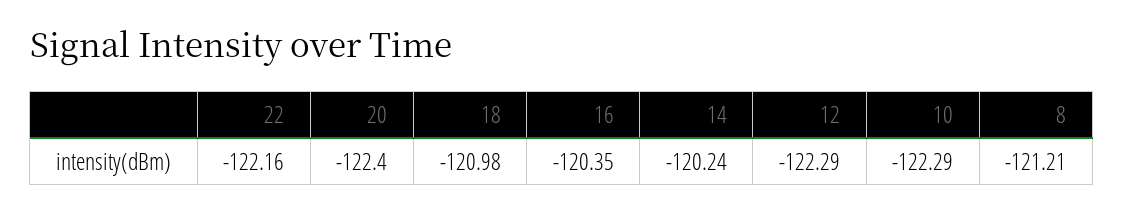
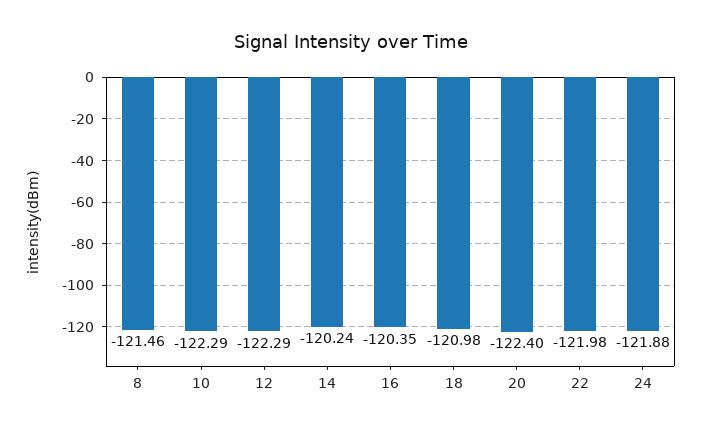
  {
-   "22": -122.16,
+   "22": -121.98,
    "20": -122.4,
    "18": -120.98,
    "16": -120.35,
    "14": -120.24,
    "12": -122.29,
    "10": -122.29,
-   "8": -121.21
+   "8": -121.46,
+   "24": -121.88
  }

